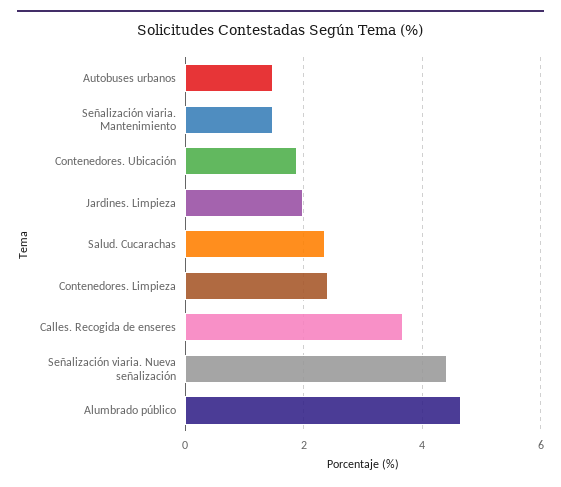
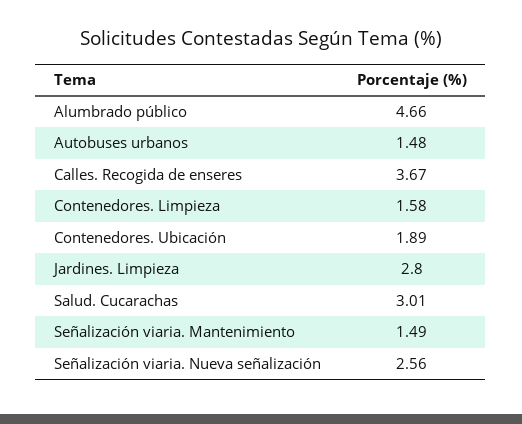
  {
    "Autobuses urbanos": 1.48,
    "Señalización viaria. Mantenimiento": 1.49,
    "Contenedores. Ubicación": 1.89,
-   "Jardines. Limpieza": 2,
+   "Jardines. Limpieza": 2.8,
-   "Salud. Cucarachas": 2.4,
+   "Salud. Cucarachas": 3.01,
-   "Contenedores. Limpieza": 2.4,
+   "Contenedores. Limpieza": 1.58,
    "Calles. Recogida de enseres": 3.67,
-   "Señalización viaria. Nueva señalización": 4.4,
+   "Señalización viaria. Nueva señalización": 2.56,
    "Alumbrado público": 4.66
  }

